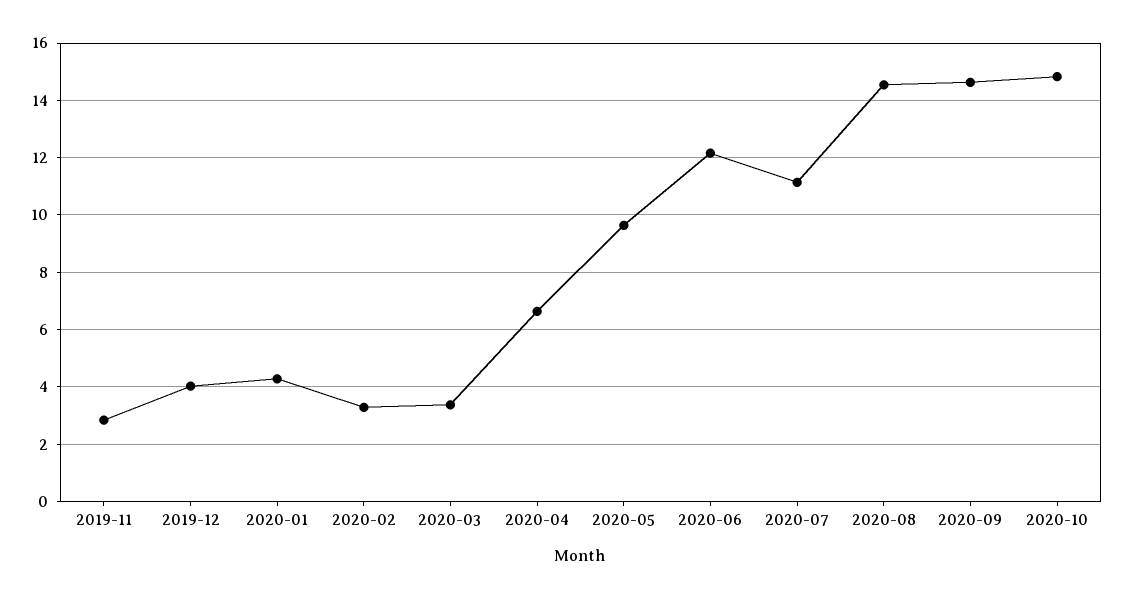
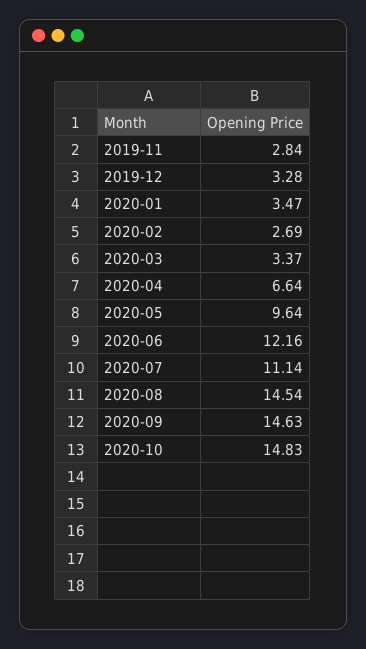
  {
    "2019-11": 2.84,
-   "2019-12": 4,
+   "2019-12": 3.28,
-   "2020-01": 4.25,
+   "2020-01": 3.47,
-   "2020-02": 3.25,
+   "2020-02": 2.69,
    "2020-03": 3.37,
    "2020-04": 6.64,
    "2020-05": 9.64,
    "2020-06": 12.16,
    "2020-07": 11.14,
    "2020-08": 14.54,
    "2020-09": 14.63,
    "2020-10": 14.83
  }

